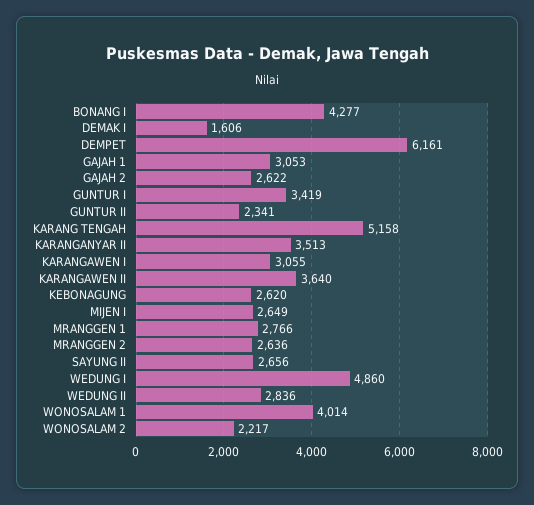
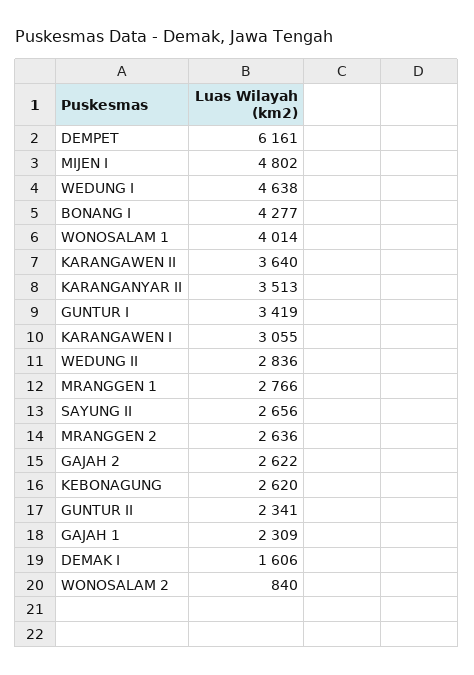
  {
    "BONANG I": 4277,
    "DEMAK I": 1606,
    "DEMPET": 6161,
-   "GAJAH 1": 3053,
+   "GAJAH 1": 2309,
    "GAJAH 2": 2622,
    "GUNTUR I": 3419,
    "GUNTUR II": 2341,
-   "KARANG TENGAH": 5158,
    "KARANGANYAR II": 3513,
    "KARANGAWEN I": 3055,
    "KARANGAWEN II": 3640,
    "KEBONAGUNG": 2620,
-   "MIJEN I": 2649,
+   "MIJEN I": 4802,
    "MRANGGEN 1": 2766,
    "MRANGGEN 2": 2636,
    "SAYUNG II": 2656,
-   "WEDUNG I": 4860,
+   "WEDUNG I": 4638,
    "WEDUNG II": 2836,
    "WONOSALAM 1": 4014,
-   "WONOSALAM 2": 2217
+   "WONOSALAM 2": 840
  }

